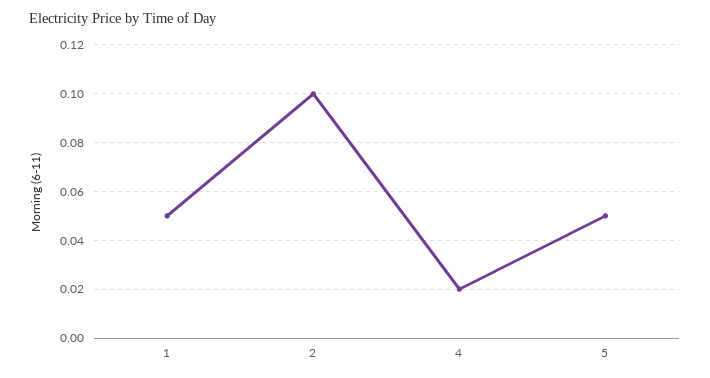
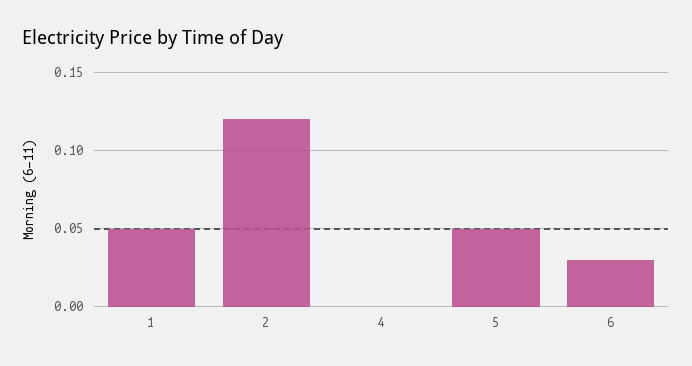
  {
    "1": 0.05,
-   "2": 0.1,
+   "2": 0.12,
-   "4": 0.02,
+   "4": 0,
-   "5": 0.05
+   "5": 0.05,
+   "6": 0.03
  }

